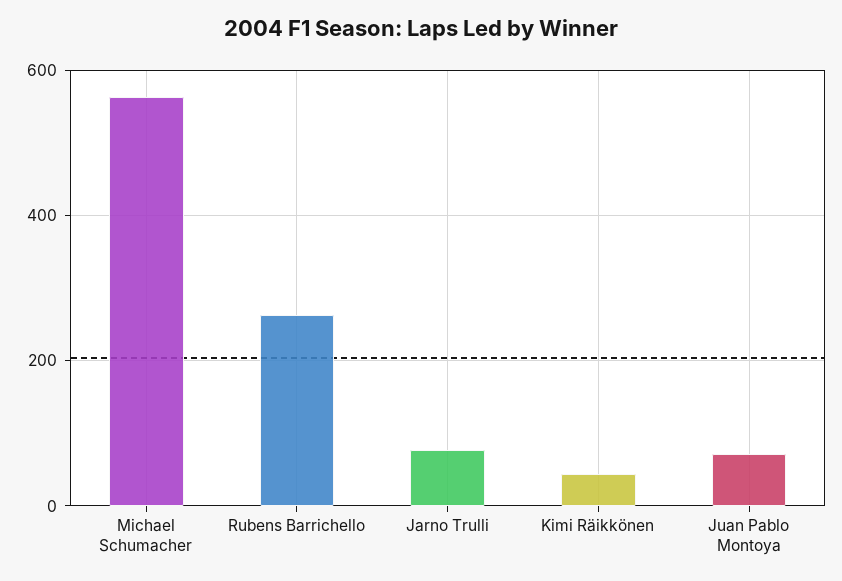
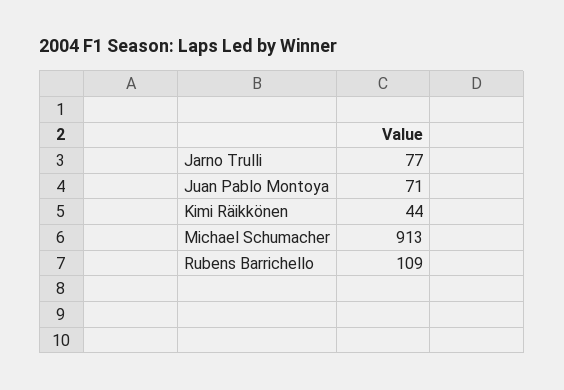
  {
-   "Michael Schumacher": 560,
+   "Michael Schumacher": 913,
-   "Rubens Barrichello": 260,
+   "Rubens Barrichello": 109,
    "Jarno Trulli": 77,
    "Kimi Räikkönen": 44,
    "Juan Pablo Montoya": 71
  }

